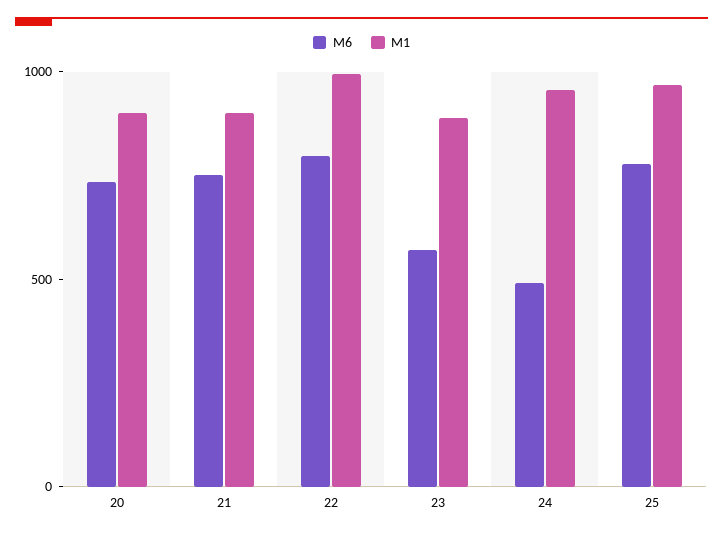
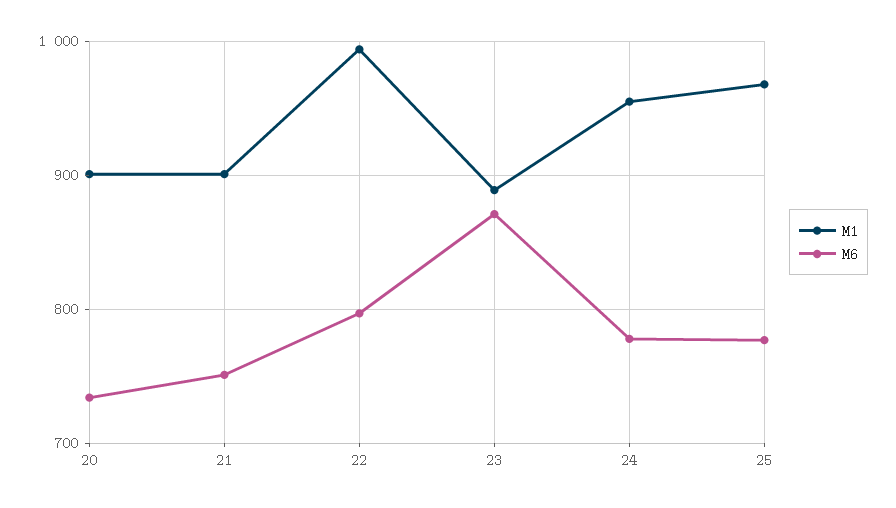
  {
    "М6": {
      "20": 730,
      "21": 750,
      "22": 800,
-     "23": 600,
+     "23": 870,
-     "24": 500,
+     "24": 780,
      "25": 780
    },
    "М1": {
      "20": 900,
      "21": 900,
      "22": 990,
      "23": 890,
      "24": 960,
      "25": 970
    }
  }

